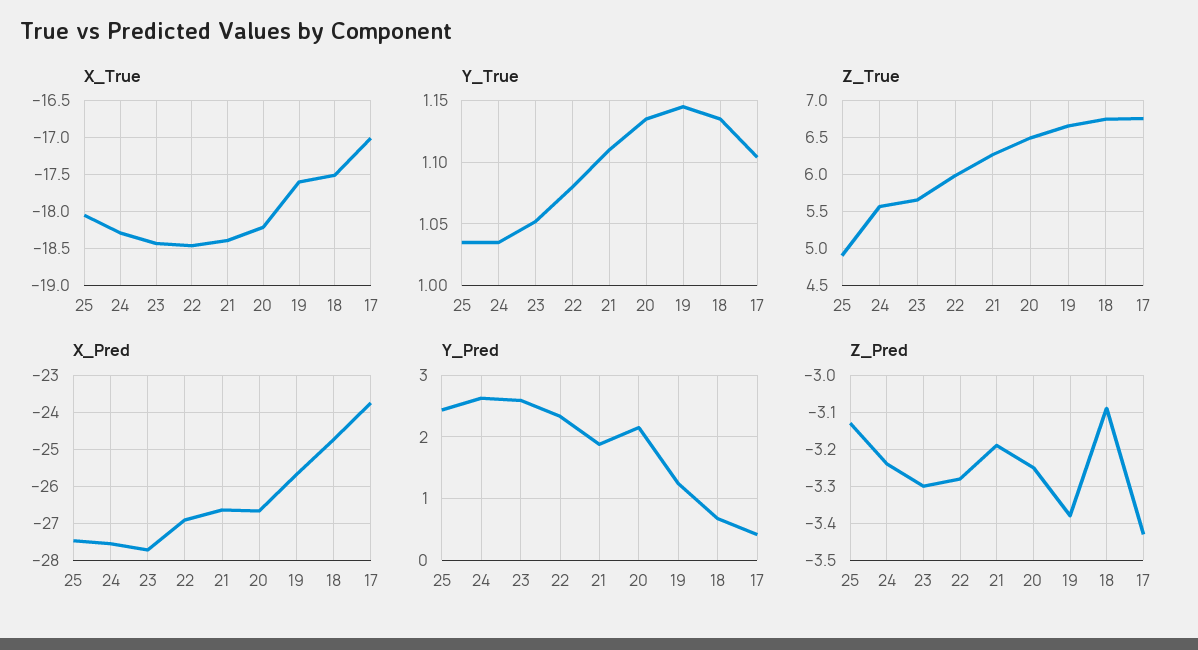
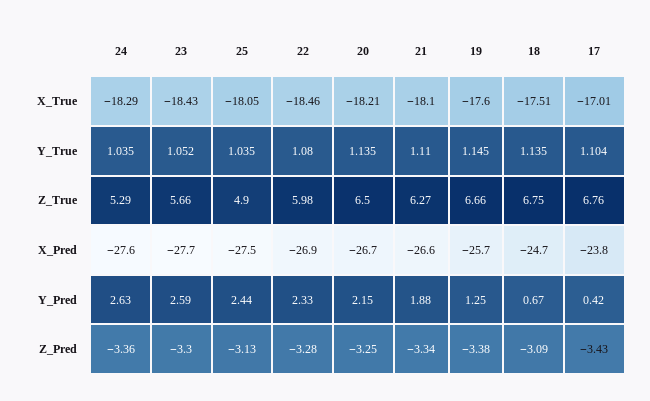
  {
    "X_True": {
      "25": -18.05,
      "24": -18.29,
      "23": -18.43,
      "22": -18.46,
-     "21": -18.4,
+     "21": -18.1,
      "20": -18.21,
      "19": -17.6,
      "18": -17.51,
      "17": -17.01
    },
    "Y_True": {
      "25": 1.035,
      "24": 1.035,
      "23": 1.052,
      "22": 1.08,
      "21": 1.11,
      "20": 1.135,
      "19": 1.145,
      "18": 1.135,
      "17": 1.104
    },
    "Z_True": {
      "25": 4.9,
-     "24": 5.6,
+     "24": 5.29,
      "23": 5.66,
      "22": 5.98,
      "21": 6.27,
      "20": 6.5,
      "19": 6.66,
      "18": 6.75,
      "17": 6.76
    },
    "X_Pred": {
      "25": -27.5,
      "24": -27.6,
      "23": -27.7,
      "22": -26.9,
      "21": -26.6,
      "20": -26.7,
      "19": -25.7,
      "18": -24.7,
      "17": -23.8
    },
    "Y_Pred": {
      "25": 2.44,
      "24": 2.63,
      "23": 2.59,
      "22": 2.33,
      "21": 1.88,
      "20": 2.15,
      "19": 1.25,
      "18": 0.67,
      "17": 0.42
    },
    "Z_Pred": {
      "25": -3.13,
-     "24": -3.25,
+     "24": -3.36,
      "23": -3.3,
      "22": -3.28,
-     "21": -3.2,
+     "21": -3.34,
      "20": -3.25,
      "19": -3.38,
      "18": -3.09,
      "17": -3.43
    }
  }

